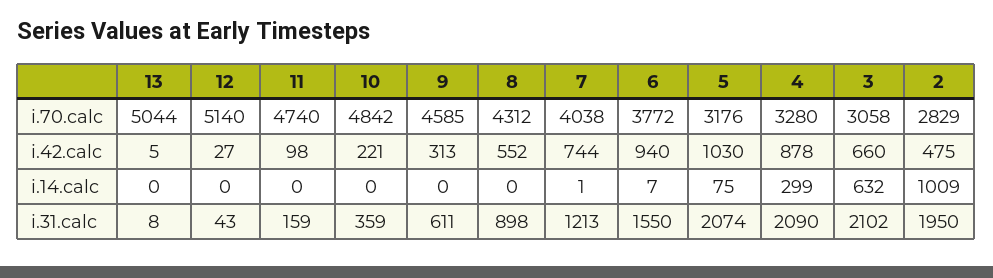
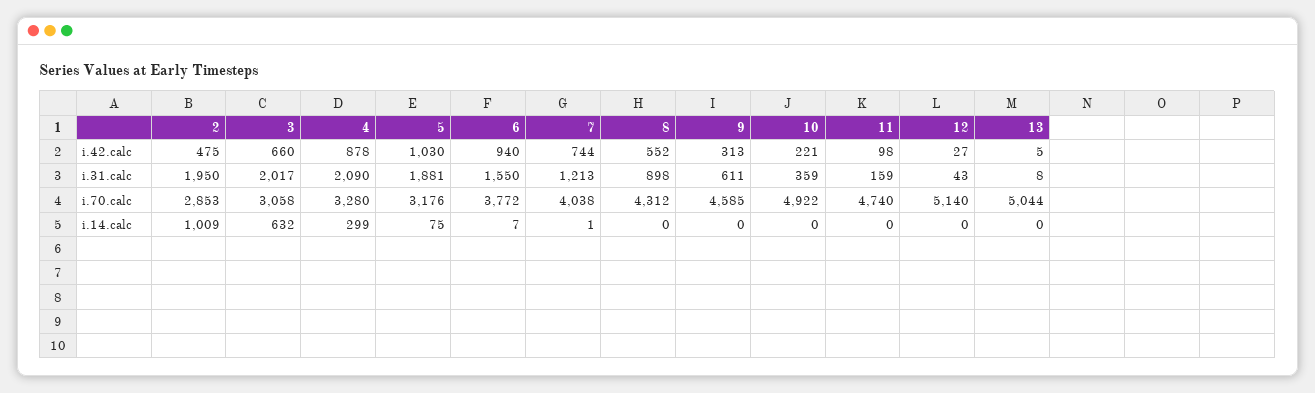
  {
    "13": {
      "i.70.calc": 5044,
      "i.42.calc": 5,
      "i.14.calc": 0,
      "i.31.calc": 8
    },
    "12": {
      "i.70.calc": 5140,
      "i.42.calc": 27,
      "i.14.calc": 0,
      "i.31.calc": 43
    },
    "11": {
      "i.70.calc": 4740,
      "i.42.calc": 98,
      "i.14.calc": 0,
      "i.31.calc": 159
    },
    "10": {
-     "i.70.calc": 4842,
+     "i.70.calc": 4922,
      "i.42.calc": 221,
      "i.14.calc": 0,
      "i.31.calc": 359
    },
    "9": {
      "i.70.calc": 4585,
      "i.42.calc": 313,
      "i.14.calc": 0,
      "i.31.calc": 611
    },
    "8": {
      "i.70.calc": 4312,
      "i.42.calc": 552,
      "i.14.calc": 0,
      "i.31.calc": 898
    },
    "7": {
      "i.70.calc": 4038,
      "i.42.calc": 744,
      "i.14.calc": 1,
      "i.31.calc": 1213
    },
    "6": {
      "i.70.calc": 3772,
      "i.42.calc": 940,
      "i.14.calc": 7,
      "i.31.calc": 1550
    },
    "5": {
      "i.70.calc": 3176,
      "i.42.calc": 1030,
      "i.14.calc": 75,
-     "i.31.calc": 2074
+     "i.31.calc": 1881
    },
    "4": {
      "i.70.calc": 3280,
      "i.42.calc": 878,
      "i.14.calc": 299,
      "i.31.calc": 2090
    },
    "3": {
      "i.70.calc": 3058,
      "i.42.calc": 660,
      "i.14.calc": 632,
-     "i.31.calc": 2102
+     "i.31.calc": 2017
    },
    "2": {
-     "i.70.calc": 2829,
+     "i.70.calc": 2853,
      "i.42.calc": 475,
      "i.14.calc": 1009,
      "i.31.calc": 1950
    }
  }

